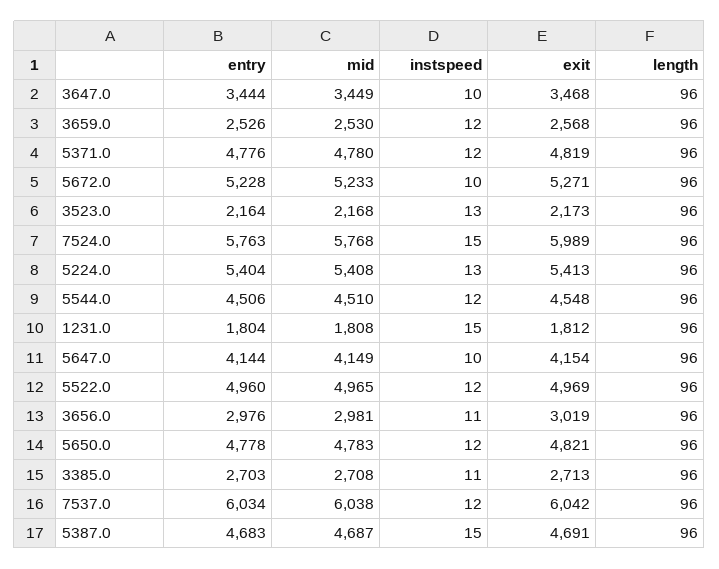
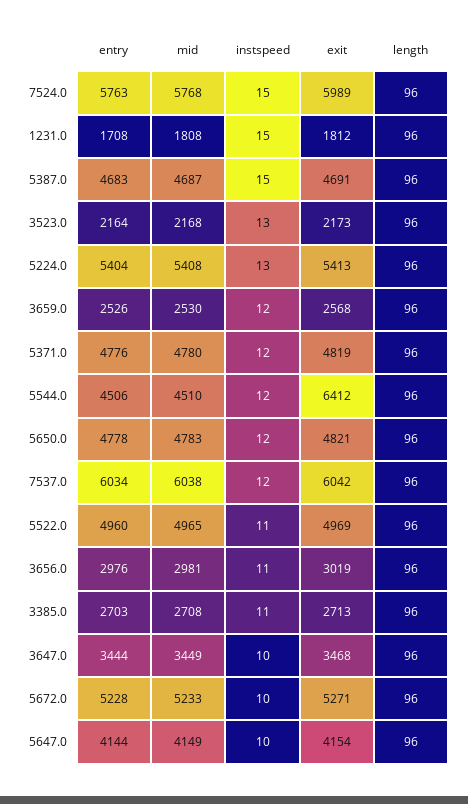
  {
    "entry": {
      "3647.0": 3444,
      "3659.0": 2526,
      "5371.0": 4776,
      "5672.0": 5228,
      "3523.0": 2164,
      "7524.0": 5763,
      "5224.0": 5404,
      "5544.0": 4506,
-     "1231.0": 1804,
+     "1231.0": 1708,
      "5647.0": 4144,
      "5522.0": 4960,
      "3656.0": 2976,
      "5650.0": 4778,
      "3385.0": 2703,
      "7537.0": 6034,
      "5387.0": 4683
    },
    "mid": {
      "3647.0": 3449,
      "3659.0": 2530,
      "5371.0": 4780,
      "5672.0": 5233,
      "3523.0": 2168,
      "7524.0": 5768,
      "5224.0": 5408,
      "5544.0": 4510,
      "1231.0": 1808,
      "5647.0": 4149,
      "5522.0": 4965,
      "3656.0": 2981,
      "5650.0": 4783,
      "3385.0": 2708,
      "7537.0": 6038,
      "5387.0": 4687
    },
    "instspeed": {
      "3647.0": 10,
      "3659.0": 12,
      "5371.0": 12,
      "5672.0": 10,
      "3523.0": 13,
      "7524.0": 15,
      "5224.0": 13,
      "5544.0": 12,
      "1231.0": 15,
      "5647.0": 10,
-     "5522.0": 12,
+     "5522.0": 11,
      "3656.0": 11,
      "5650.0": 12,
      "3385.0": 11,
      "7537.0": 12,
      "5387.0": 15
    },
    "exit": {
      "3647.0": 3468,
      "3659.0": 2568,
      "5371.0": 4819,
      "5672.0": 5271,
      "3523.0": 2173,
      "7524.0": 5989,
      "5224.0": 5413,
-     "5544.0": 4548,
+     "5544.0": 6412,
      "1231.0": 1812,
      "5647.0": 4154,
      "5522.0": 4969,
      "3656.0": 3019,
      "5650.0": 4821,
      "3385.0": 2713,
      "7537.0": 6042,
      "5387.0": 4691
    },
    "length": {
      "3647.0": 96,
      "3659.0": 96,
      "5371.0": 96,
      "5672.0": 96,
      "3523.0": 96,
      "7524.0": 96,
      "5224.0": 96,
      "5544.0": 96,
      "1231.0": 96,
      "5647.0": 96,
      "5522.0": 96,
      "3656.0": 96,
      "5650.0": 96,
      "3385.0": 96,
      "7537.0": 96,
      "5387.0": 96
    }
  }

